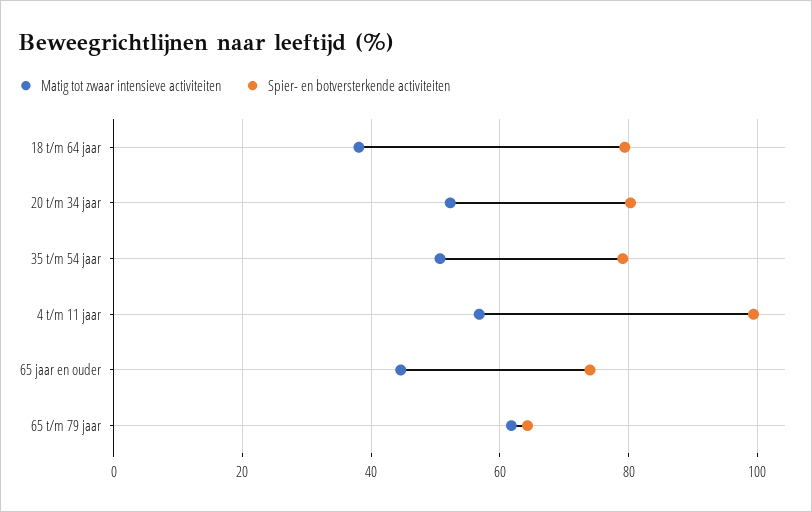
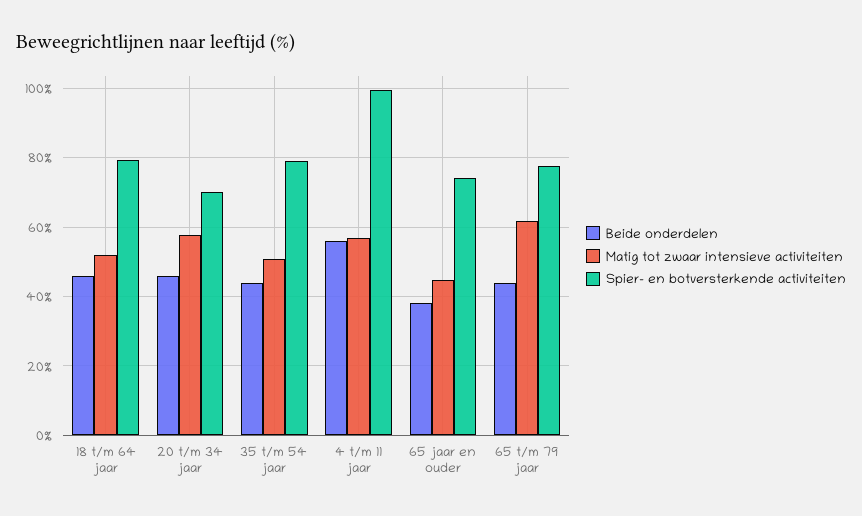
  {
    "Matig tot zwaar intensieve activiteiten": {
-     "18 t/m 64 jaar": 38,
+     "18 t/m 64 jaar": 52,
-     "20 t/m 34 jaar": 52,
+     "20 t/m 34 jaar": 58,
      "35 t/m 54 jaar": 50,
      "4 t/m 11 jaar": 56,
      "65 jaar en ouder": 44,
      "65 t/m 79 jaar": 62
    },
    "Spier- en botversterkende activiteiten": {
      "18 t/m 64 jaar": 80,
-     "20 t/m 34 jaar": 80,
+     "20 t/m 34 jaar": 70,
      "35 t/m 54 jaar": 80,
      "4 t/m 11 jaar": 100,
      "65 jaar en ouder": 74,
-     "65 t/m 79 jaar": 64
+     "65 t/m 79 jaar": 78
-   }
+   },
+   "Beide onderdelen": {
+     "18 t/m 64 jaar": 46,
+     "20 t/m 34 jaar": 46,
+     "35 t/m 54 jaar": 44,
+     "4 t/m 11 jaar": 56,
+     "65 jaar en ouder": 38,
+     "65 t/m 79 jaar": 44
+   }
  }

